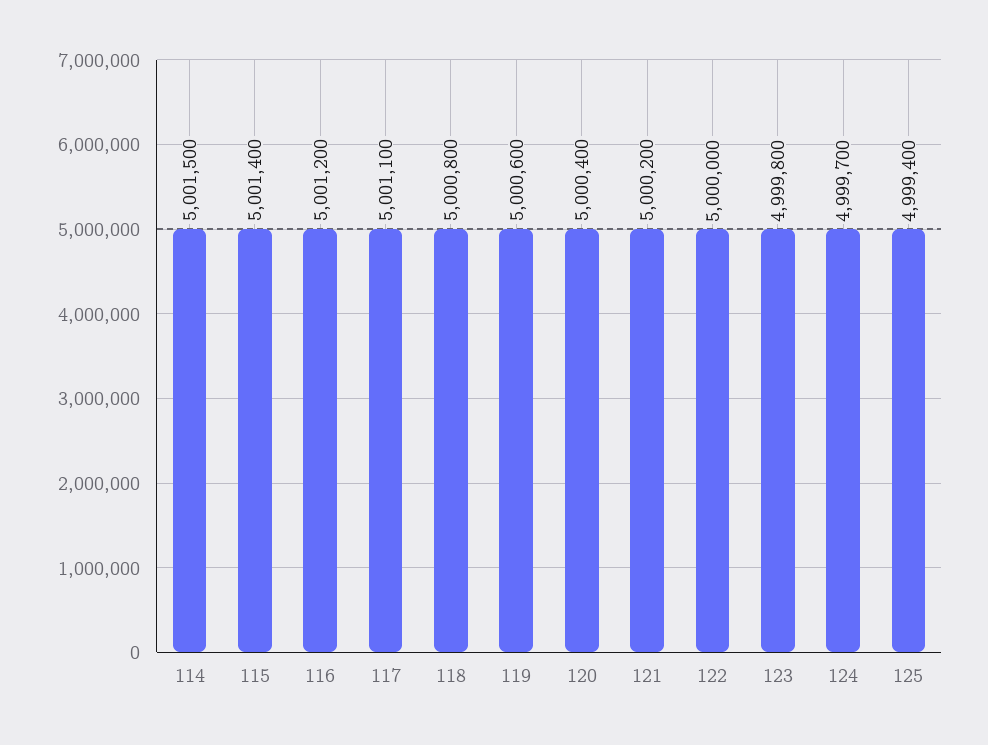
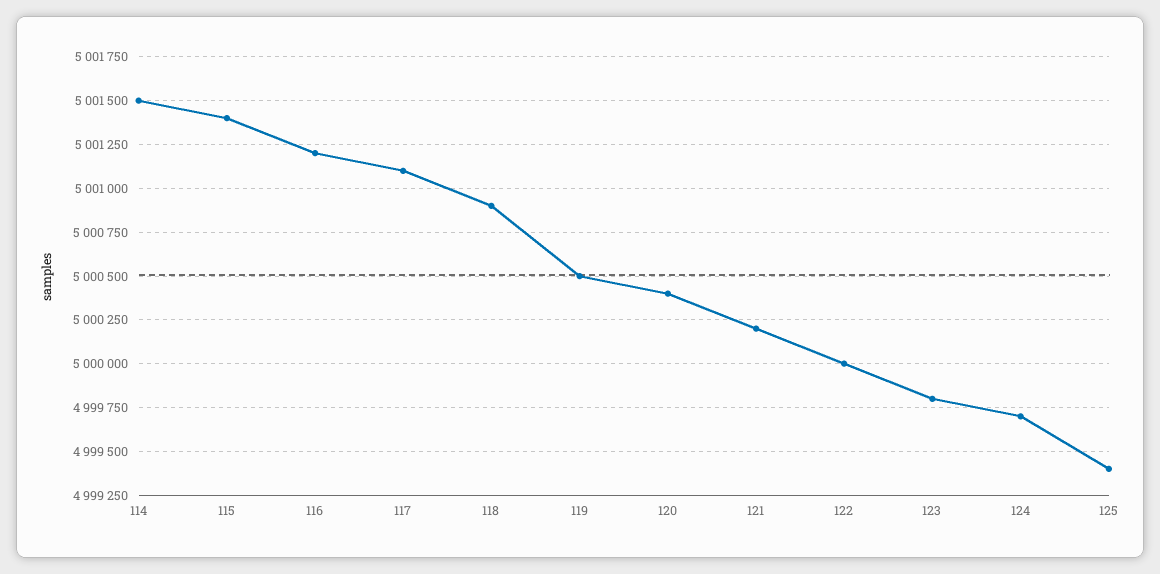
  {
    "114": 5001500,
    "115": 5001400,
    "116": 5001200,
    "117": 5001100,
-   "118": 5000800,
+   "118": 5000900,
-   "119": 5000600,
+   "119": 5000500,
    "120": 5000400,
    "121": 5000200,
    "122": 5000000,
    "123": 4999800,
    "124": 4999700,
    "125": 4999400
  }

